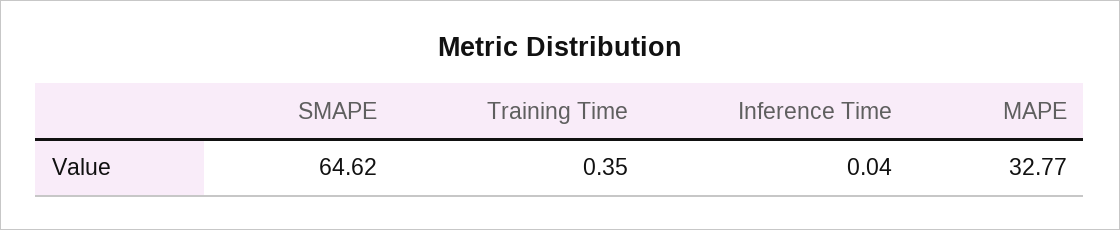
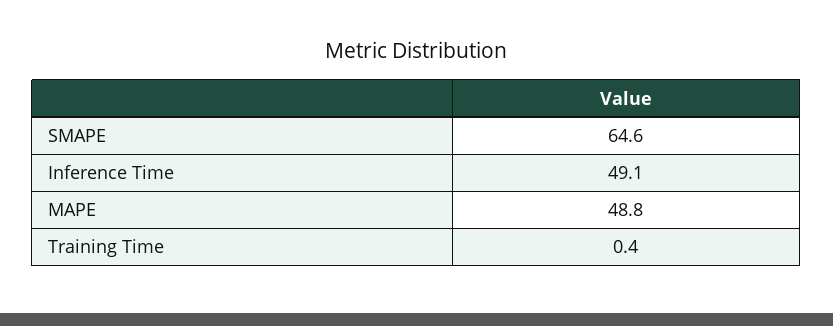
  {
    "SMAPE": 64.62,
    "Training Time": 0.35,
-   "Inference Time": 0.04,
+   "Inference Time": 49.1,
-   "MAPE": 32.77
+   "MAPE": 48.8
  }

